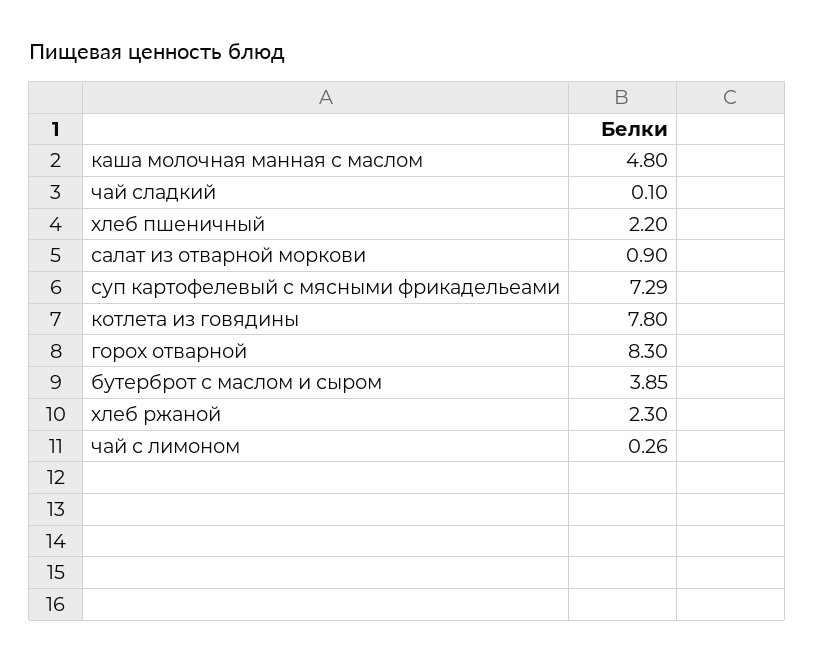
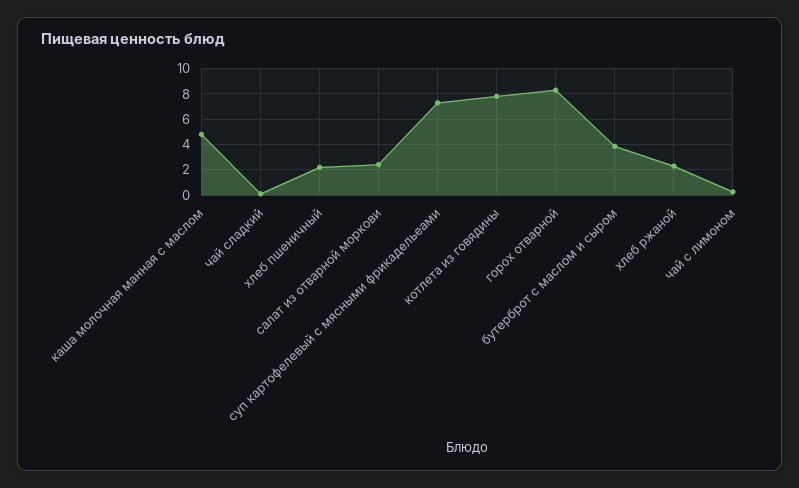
  {
    "каша молочная манная с маслом": 4.8,
    "чай сладкий": 0.1,
    "хлеб пшеничный": 2.2,
-   "салат из отварной моркови": 0.9,
+   "салат из отварной моркови": 2.5,
    "суп картофелевый с мясными фрикадельеами": 7.29,
    "котлета из говядины": 7.8,
    "горох отварной": 8.3,
    "бутерброт с маслом и сыром": 3.85,
    "хлеб ржаной": 2.3,
    "чай с лимоном": 0.26
  }

